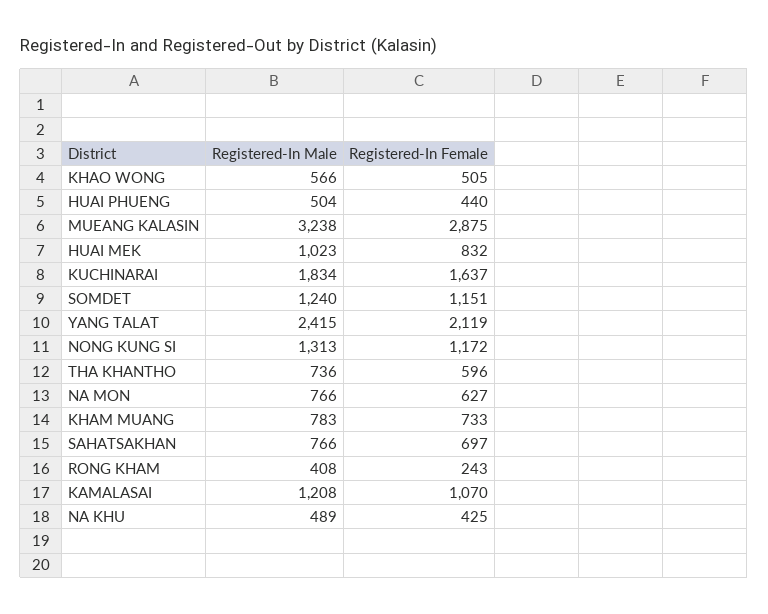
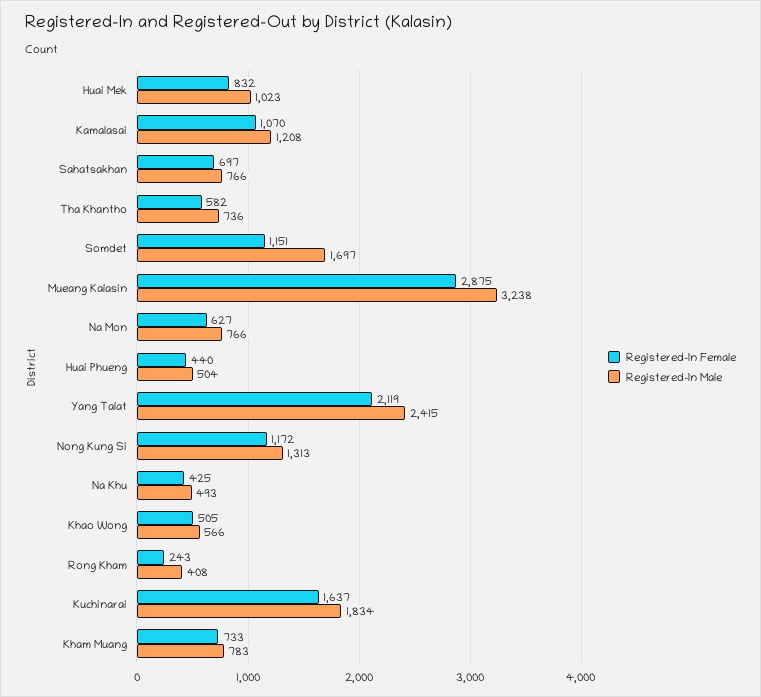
  {
    "Registered-In Male": {
      "KHAO WONG": 566,
      "HUAI PHUENG": 504,
      "MUEANG KALASIN": 3238,
      "HUAI MEK": 1023,
      "KUCHINARAI": 1834,
-     "SOMDET": 1240,
+     "SOMDET": 1697,
      "YANG TALAT": 2415,
      "NONG KUNG SI": 1313,
      "THA KHANTHO": 736,
      "NA MON": 766,
      "KHAM MUANG": 783,
      "SAHATSAKHAN": 766,
      "RONG KHAM": 408,
      "KAMALASAI": 1208,
-     "NA KHU": 489
+     "NA KHU": 493
    },
    "Registered-In Female": {
      "KHAO WONG": 505,
      "HUAI PHUENG": 440,
      "MUEANG KALASIN": 2875,
      "HUAI MEK": 832,
      "KUCHINARAI": 1637,
      "SOMDET": 1151,
      "YANG TALAT": 2119,
      "NONG KUNG SI": 1172,
-     "THA KHANTHO": 596,
+     "THA KHANTHO": 582,
      "NA MON": 627,
      "KHAM MUANG": 733,
      "SAHATSAKHAN": 697,
      "RONG KHAM": 243,
      "KAMALASAI": 1070,
      "NA KHU": 425
    }
  }

